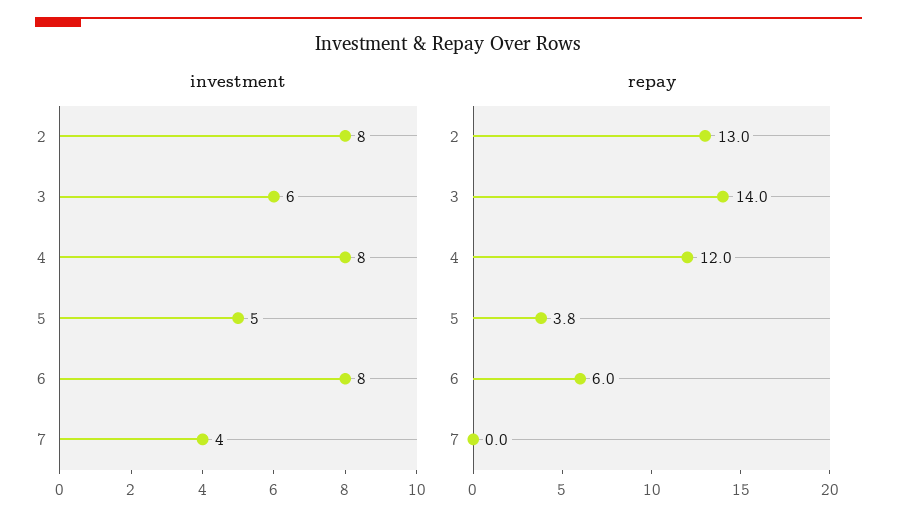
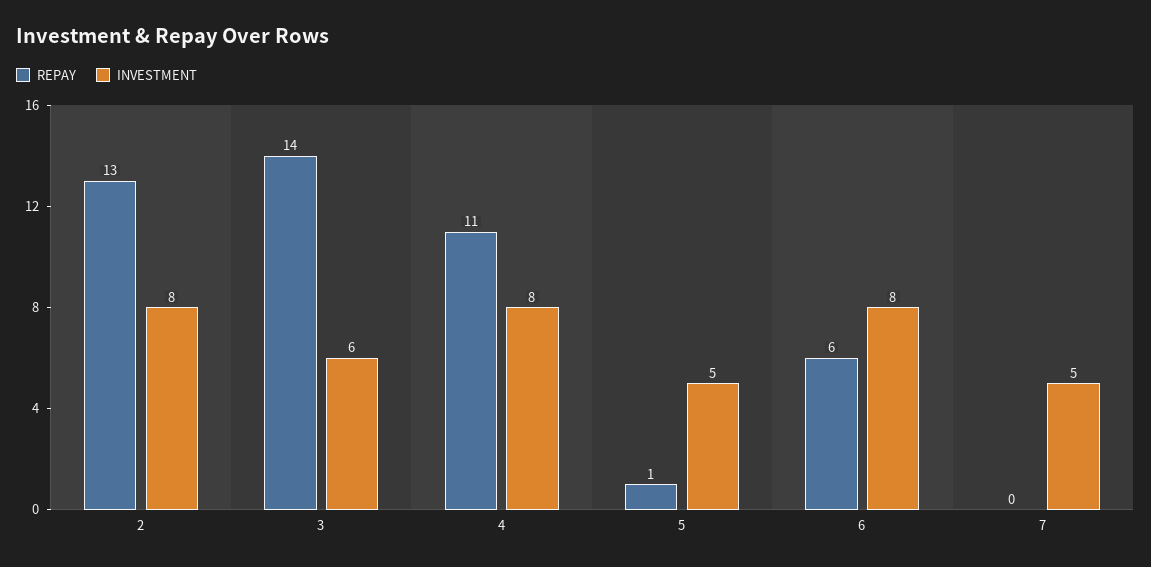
  {
    "investment": {
      "2": 8,
      "3": 6,
      "4": 8,
      "5": 5,
      "6": 8,
-     "7": 4
+     "7": 5
    },
    "repay": {
      "2": 13,
      "3": 14,
-     "4": 12,
+     "4": 11,
-     "5": 3.8,
+     "5": 1,
      "6": 6,
      "7": 0
    }
  }

